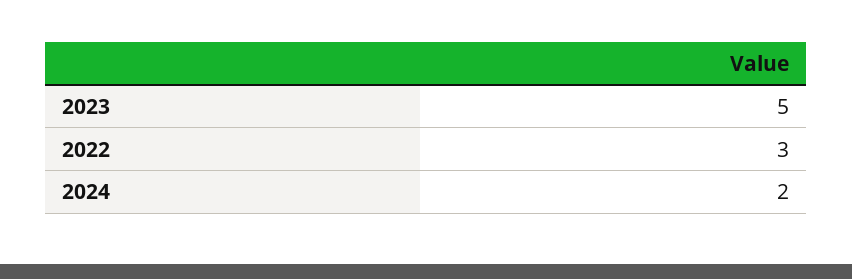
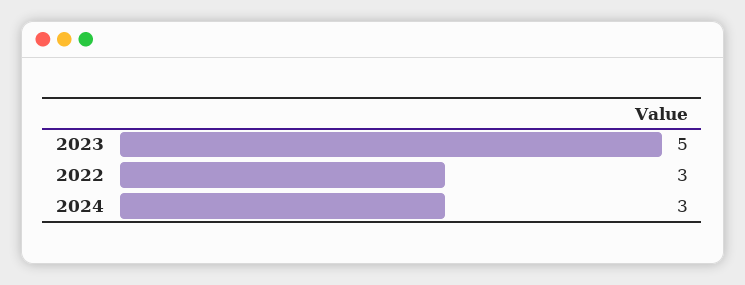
  {
    "2023": 5,
    "2022": 3,
-   "2024": 2
+   "2024": 3
  }

